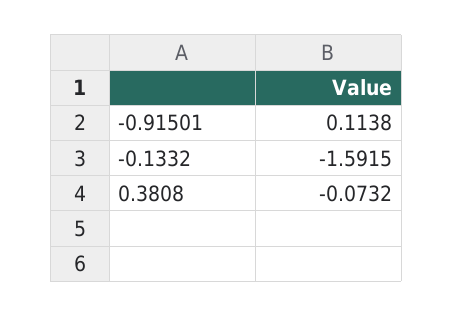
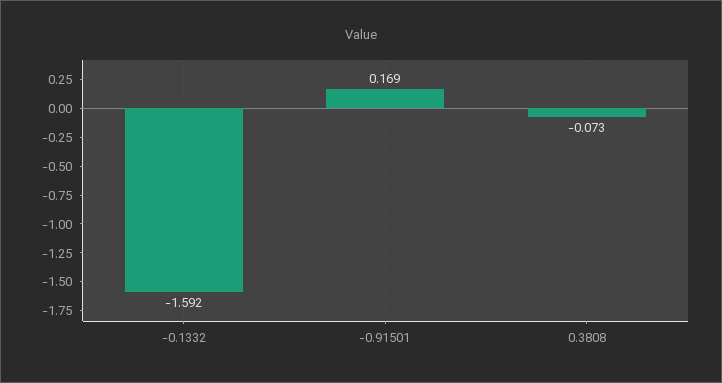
  {
-   "-0.91501": 0.1138,
+   "-0.91501": 0.169,
    "-0.1332": -1.5915,
    "0.3808": -0.0732
  }

